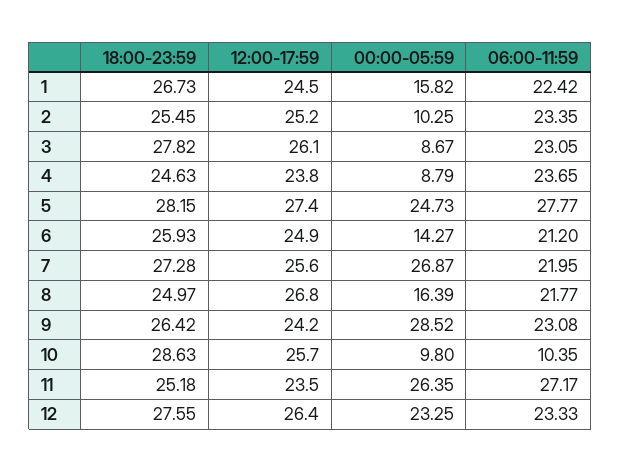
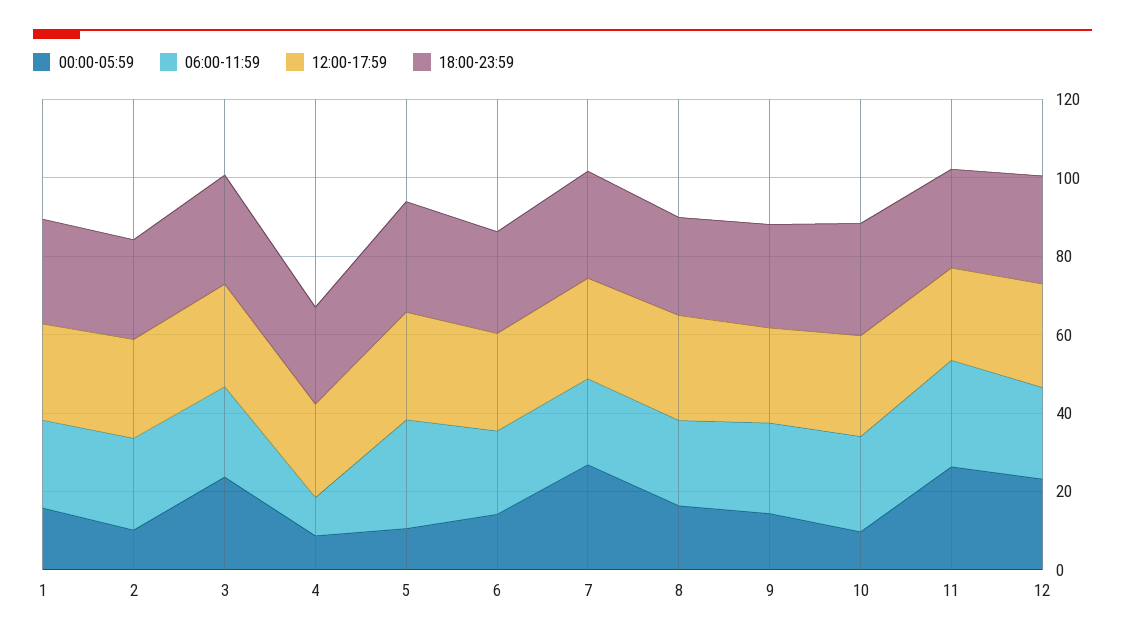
  {
    "18:00-23:59": {
      "1": 26.73,
      "2": 25.45,
      "3": 27.82,
      "4": 24.63,
      "5": 28.15,
      "6": 25.93,
      "7": 27.28,
      "8": 24.97,
      "9": 26.42,
      "10": 28.63,
      "11": 25.18,
      "12": 27.55
    },
    "12:00-17:59": {
      "1": 24.5,
      "2": 25.2,
      "3": 26.1,
      "4": 23.8,
      "5": 27.4,
      "6": 24.9,
      "7": 25.6,
      "8": 26.8,
      "9": 24.2,
      "10": 25.7,
      "11": 23.5,
      "12": 26.4
    },
    "00:00-05:59": {
      "1": 15.82,
      "2": 10.25,
-     "3": 8.67,
+     "3": 25,
      "4": 8.79,
-     "5": 24.73,
+     "5": 10,
      "6": 14.27,
      "7": 26.87,
      "8": 16.39,
-     "9": 28.52,
+     "9": 15,
      "10": 9.8,
      "11": 26.35,
      "12": 23.25
    },
    "06:00-11:59": {
      "1": 22.42,
      "2": 23.35,
      "3": 23.05,
-     "4": 23.65,
+     "4": 10,
      "5": 27.77,
      "6": 21.2,
      "7": 21.95,
      "8": 21.77,
      "9": 23.08,
-     "10": 10.35,
+     "10": 25,
      "11": 27.17,
      "12": 23.33
    }
  }

